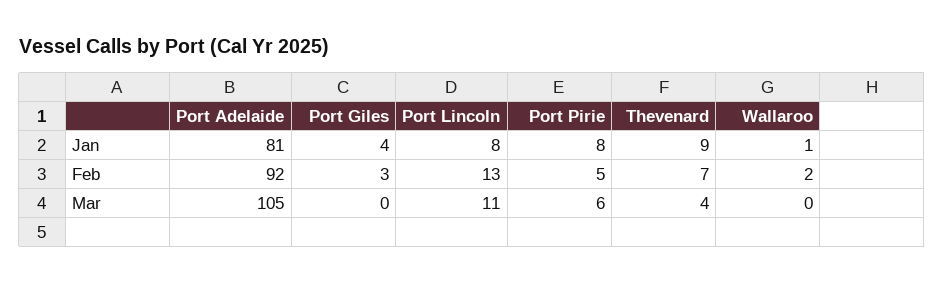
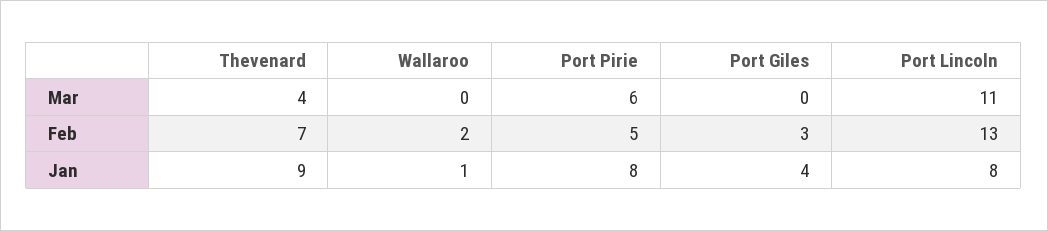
  {
-   "Port Adelaide": {
-     "Jan": 81,
-     "Feb": 92,
-     "Mar": 105
-   },
    "Port Giles": {
      "Jan": 4,
      "Feb": 3,
      "Mar": 0
    },
    "Port Lincoln": {
      "Jan": 8,
      "Feb": 13,
      "Mar": 11
    },
    "Port Pirie": {
      "Jan": 8,
      "Feb": 5,
      "Mar": 6
    },
    "Thevenard": {
      "Jan": 9,
      "Feb": 7,
      "Mar": 4
    },
    "Wallaroo": {
      "Jan": 1,
      "Feb": 2,
      "Mar": 0
    }
  }

